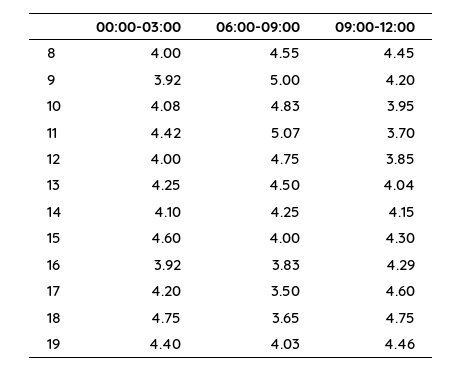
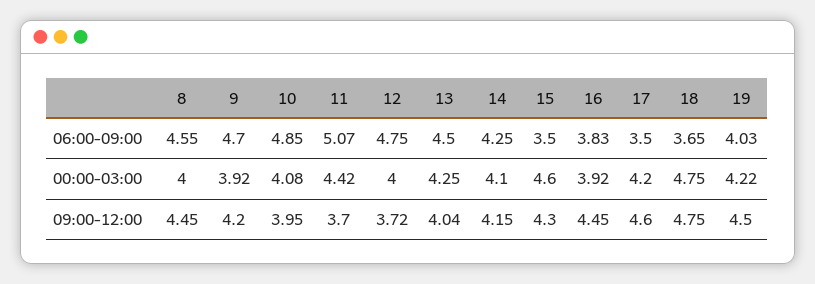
  {
    "00:00-03:00": {
      "8": 4,
      "9": 3.92,
      "10": 4.08,
      "11": 4.42,
      "12": 4,
      "13": 4.25,
      "14": 4.1,
      "15": 4.6,
      "16": 3.92,
      "17": 4.2,
      "18": 4.75,
-     "19": 4.4
+     "19": 4.22
    },
    "06:00-09:00": {
      "8": 4.55,
-     "9": 5,
+     "9": 4.7,
-     "10": 4.83,
+     "10": 4.85,
      "11": 5.07,
      "12": 4.75,
      "13": 4.5,
      "14": 4.25,
-     "15": 4,
+     "15": 3.5,
      "16": 3.83,
      "17": 3.5,
      "18": 3.65,
      "19": 4.03
    },
    "09:00-12:00": {
      "8": 4.45,
      "9": 4.2,
      "10": 3.95,
      "11": 3.7,
-     "12": 3.85,
+     "12": 3.72,
      "13": 4.04,
      "14": 4.15,
      "15": 4.3,
-     "16": 4.29,
+     "16": 4.45,
      "17": 4.6,
      "18": 4.75,
-     "19": 4.46
+     "19": 4.5
    }
  }

